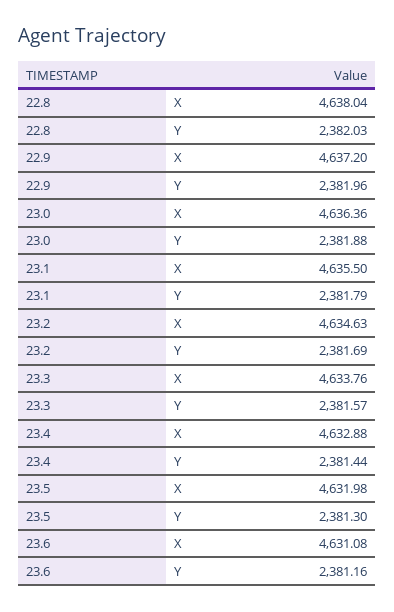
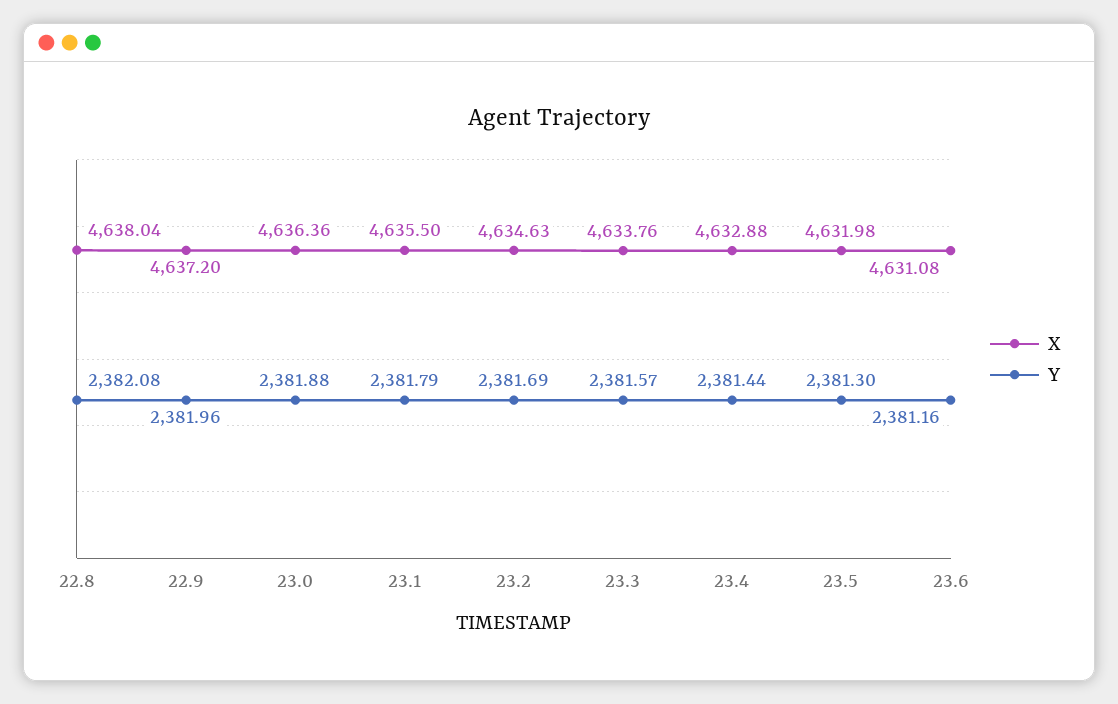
  {
    "X": {
      "22.8": 4638.04,
      "22.9": 4637.2,
      "23.0": 4636.36,
      "23.1": 4635.5,
      "23.2": 4634.63,
      "23.3": 4633.76,
      "23.4": 4632.88,
      "23.5": 4631.98,
      "23.6": 4631.08
    },
    "Y": {
-     "22.8": 2382.03,
+     "22.8": 2382.08,
      "22.9": 2381.96,
      "23.0": 2381.88,
      "23.1": 2381.79,
      "23.2": 2381.69,
      "23.3": 2381.57,
      "23.4": 2381.44,
      "23.5": 2381.3,
      "23.6": 2381.16
    }
  }

